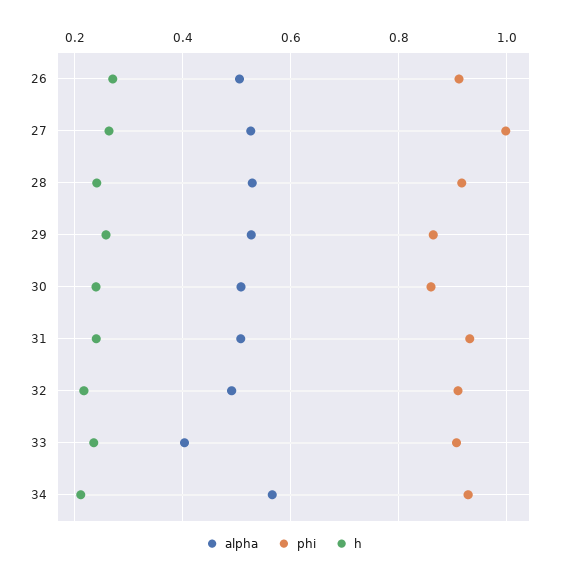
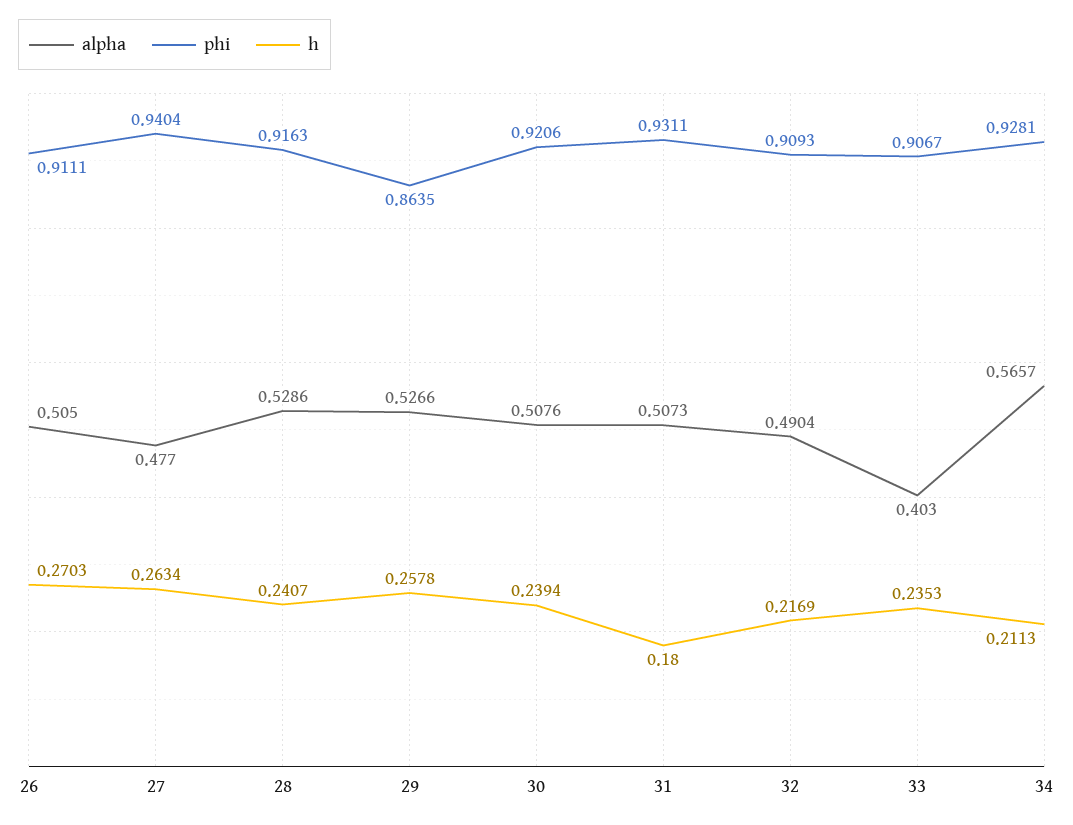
  {
    "alpha": {
      "26": 0.505,
-     "27": 0.52,
+     "27": 0.477,
      "28": 0.5286,
      "29": 0.5266,
      "30": 0.5076,
      "31": 0.5073,
      "32": 0.4904,
      "33": 0.403,
      "34": 0.5657
    },
    "phi": {
      "26": 0.9111,
-     "27": 1,
+     "27": 0.9404,
      "28": 0.9163,
      "29": 0.8635,
-     "30": 0.86,
+     "30": 0.9206,
      "31": 0.9311,
      "32": 0.9093,
      "33": 0.9067,
      "34": 0.9281
    },
    "h": {
      "26": 0.2703,
      "27": 0.2634,
      "28": 0.2407,
      "29": 0.2578,
      "30": 0.2394,
-     "31": 0.24,
+     "31": 0.18,
      "32": 0.2169,
      "33": 0.2353,
      "34": 0.2113
    }
  }

